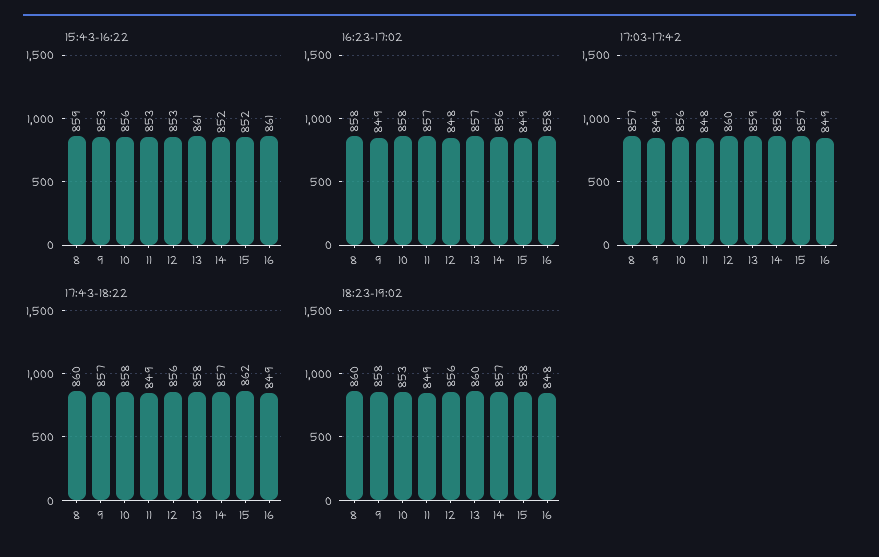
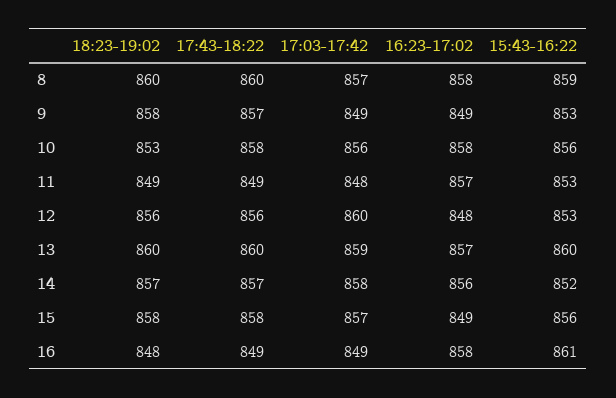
  {
    "15:43-16:22": {
      "8": 859,
      "9": 853,
      "10": 856,
      "11": 853,
      "12": 853,
-     "13": 861,
+     "13": 860,
      "14": 852,
-     "15": 852,
+     "15": 856,
      "16": 861
    },
    "16:23-17:02": {
      "8": 858,
      "9": 849,
      "10": 858,
      "11": 857,
      "12": 848,
      "13": 857,
      "14": 856,
      "15": 849,
      "16": 858
    },
    "17:03-17:42": {
      "8": 857,
      "9": 849,
      "10": 856,
      "11": 848,
      "12": 860,
      "13": 859,
      "14": 858,
      "15": 857,
      "16": 849
    },
    "17:43-18:22": {
      "8": 860,
      "9": 857,
      "10": 858,
      "11": 849,
      "12": 856,
-     "13": 858,
+     "13": 860,
      "14": 857,
-     "15": 862,
+     "15": 858,
      "16": 849
    },
    "18:23-19:02": {
      "8": 860,
      "9": 858,
      "10": 853,
      "11": 849,
      "12": 856,
      "13": 860,
      "14": 857,
      "15": 858,
      "16": 848
    }
  }

